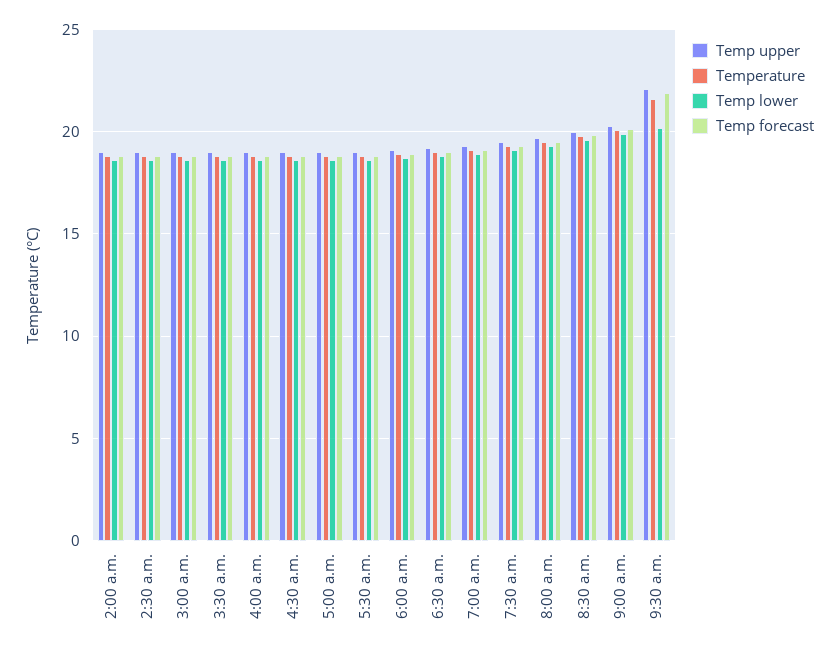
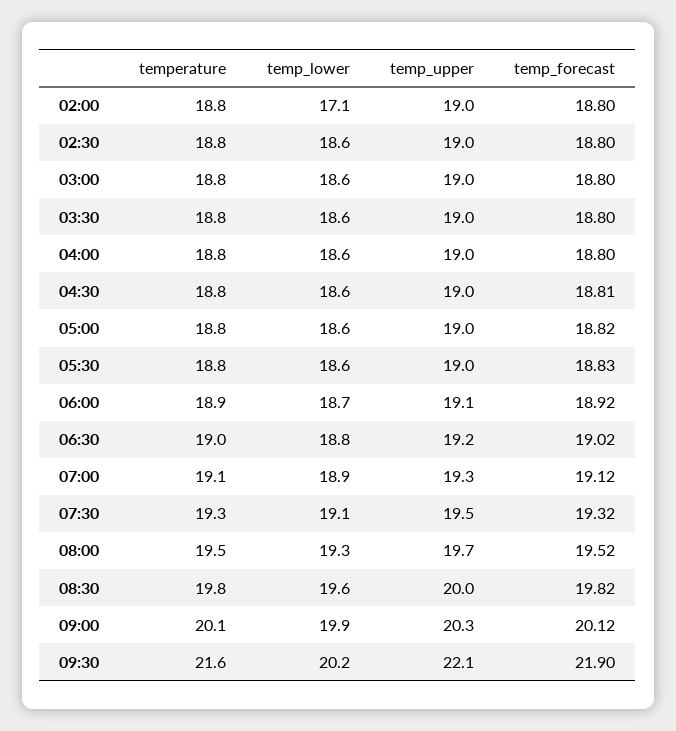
  {
    "Temp upper": {
      "2:00 a.m.": 19,
      "2:30 a.m.": 19,
      "3:00 a.m.": 19,
      "3:30 a.m.": 19,
      "4:00 a.m.": 19,
      "4:30 a.m.": 19,
      "5:00 a.m.": 19,
      "5:30 a.m.": 19,
      "6:00 a.m.": 19.1,
      "6:30 a.m.": 19.2,
      "7:00 a.m.": 19.3,
      "7:30 a.m.": 19.5,
      "8:00 a.m.": 19.7,
      "8:30 a.m.": 20,
      "9:00 a.m.": 20.3,
      "9:30 a.m.": 22.1
    },
    "Temperature": {
      "2:00 a.m.": 18.8,
      "2:30 a.m.": 18.8,
      "3:00 a.m.": 18.8,
      "3:30 a.m.": 18.8,
      "4:00 a.m.": 18.8,
      "4:30 a.m.": 18.8,
      "5:00 a.m.": 18.8,
      "5:30 a.m.": 18.8,
      "6:00 a.m.": 18.9,
      "6:30 a.m.": 19,
      "7:00 a.m.": 19.1,
      "7:30 a.m.": 19.3,
      "8:00 a.m.": 19.5,
      "8:30 a.m.": 19.8,
      "9:00 a.m.": 20.1,
      "9:30 a.m.": 21.6
    },
    "Temp lower": {
-     "2:00 a.m.": 18.5,
+     "2:00 a.m.": 17.1,
      "2:30 a.m.": 18.6,
      "3:00 a.m.": 18.6,
      "3:30 a.m.": 18.6,
      "4:00 a.m.": 18.6,
      "4:30 a.m.": 18.6,
      "5:00 a.m.": 18.6,
      "5:30 a.m.": 18.6,
      "6:00 a.m.": 18.7,
      "6:30 a.m.": 18.8,
      "7:00 a.m.": 18.9,
      "7:30 a.m.": 19.1,
      "8:00 a.m.": 19.3,
      "8:30 a.m.": 19.6,
      "9:00 a.m.": 19.9,
      "9:30 a.m.": 20.2
    },
    "Temp forecast": {
      "2:00 a.m.": 18.8,
      "2:30 a.m.": 18.8,
      "3:00 a.m.": 18.8,
      "3:30 a.m.": 18.8,
      "4:00 a.m.": 18.8,
      "4:30 a.m.": 18.81,
      "5:00 a.m.": 18.82,
      "5:30 a.m.": 18.83,
      "6:00 a.m.": 18.92,
      "6:30 a.m.": 19.02,
      "7:00 a.m.": 19.12,
      "7:30 a.m.": 19.32,
      "8:00 a.m.": 19.52,
      "8:30 a.m.": 19.82,
      "9:00 a.m.": 20.12,
      "9:30 a.m.": 21.9
    }
  }

